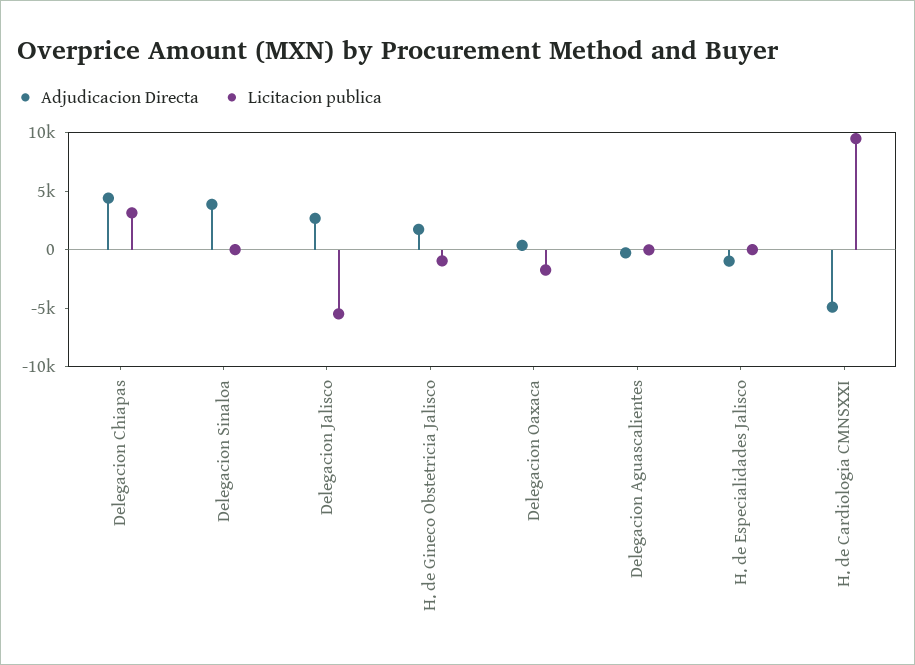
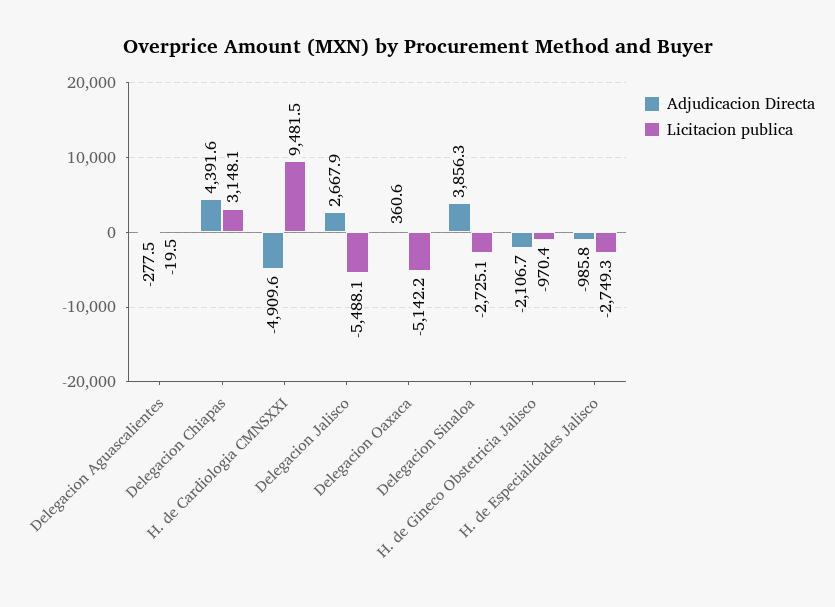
  {
    "Adjudicacion Directa": {
      "Delegacion Chiapas": 4391.6,
      "Delegacion Sinaloa": 3856.3,
      "Delegacion Jalisco": 2667.9,
-     "H. de Gineco Obstetricia Jalisco": 2000,
+     "H. de Gineco Obstetricia Jalisco": -2106.7,
      "Delegacion Oaxaca": 360.6,
      "Delegacion Aguascalientes": -277.5,
      "H. de Especialidades Jalisco": -985.8,
      "H. de Cardiologia CMNSXXI": -4909.6
    },
    "Licitacion publica": {
      "Delegacion Chiapas": 3148.1,
-     "Delegacion Sinaloa": 0,
+     "Delegacion Sinaloa": -2725.1,
      "Delegacion Jalisco": -5488.1,
      "H. de Gineco Obstetricia Jalisco": -970.4,
-     "Delegacion Oaxaca": -2000,
+     "Delegacion Oaxaca": -5142.2,
      "Delegacion Aguascalientes": -19.5,
-     "H. de Especialidades Jalisco": 0,
+     "H. de Especialidades Jalisco": -2749.3,
      "H. de Cardiologia CMNSXXI": 9481.5
    }
  }

